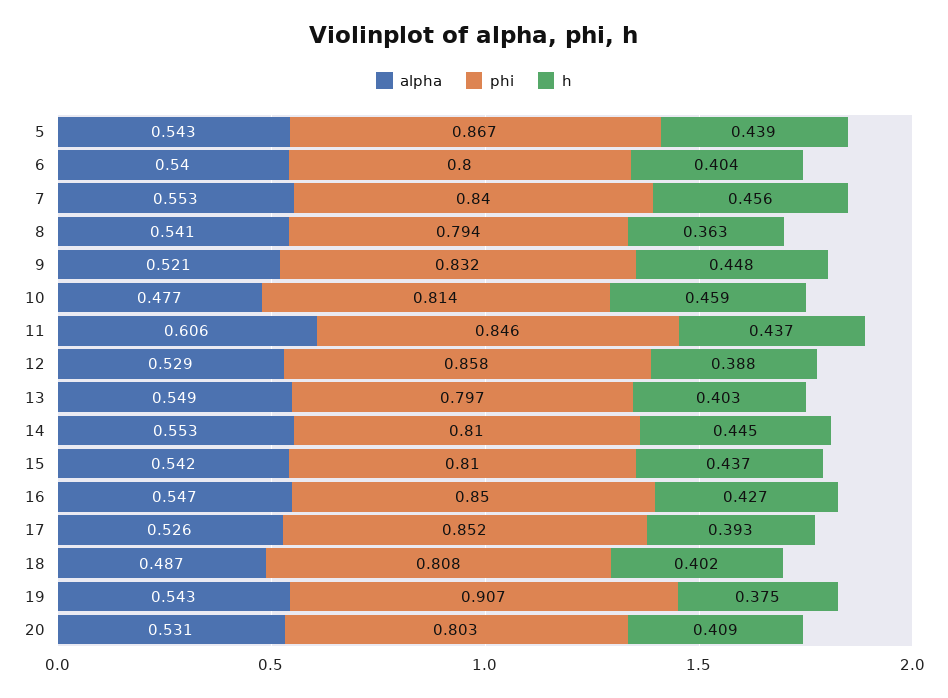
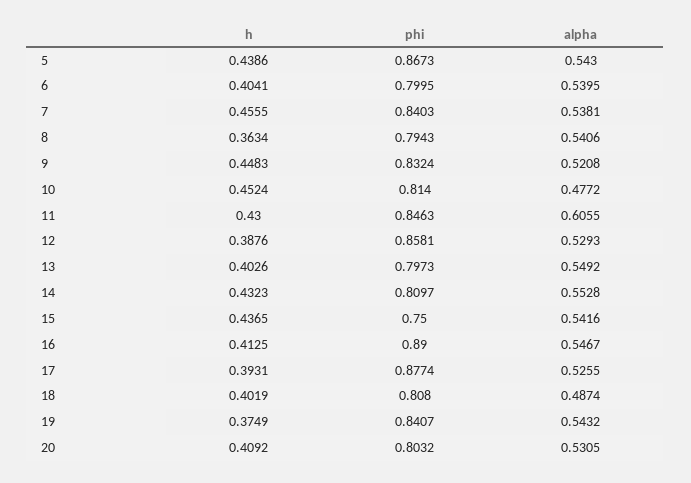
  {
    "alpha": {
      "5": 0.543,
      "6": 0.5395,
-     "7": 0.553,
+     "7": 0.5381,
      "8": 0.5406,
      "9": 0.5208,
      "10": 0.4772,
      "11": 0.6055,
      "12": 0.5293,
      "13": 0.5492,
      "14": 0.5528,
      "15": 0.5416,
      "16": 0.5467,
      "17": 0.5255,
      "18": 0.4874,
      "19": 0.5432,
      "20": 0.5305
    },
    "phi": {
      "5": 0.8673,
      "6": 0.7995,
      "7": 0.8403,
      "8": 0.7943,
      "9": 0.8324,
      "10": 0.814,
      "11": 0.8463,
      "12": 0.8581,
      "13": 0.7973,
      "14": 0.8097,
-     "15": 0.81,
+     "15": 0.75,
-     "16": 0.85,
+     "16": 0.89,
-     "17": 0.852,
+     "17": 0.8774,
      "18": 0.808,
-     "19": 0.907,
+     "19": 0.8407,
      "20": 0.8032
    },
    "h": {
      "5": 0.4386,
      "6": 0.4041,
      "7": 0.4555,
      "8": 0.3634,
      "9": 0.4483,
-     "10": 0.459,
+     "10": 0.4524,
-     "11": 0.437,
+     "11": 0.43,
      "12": 0.3876,
      "13": 0.4026,
-     "14": 0.445,
+     "14": 0.4323,
      "15": 0.4365,
-     "16": 0.427,
+     "16": 0.4125,
      "17": 0.3931,
      "18": 0.4019,
      "19": 0.3749,
      "20": 0.4092
    }
  }

